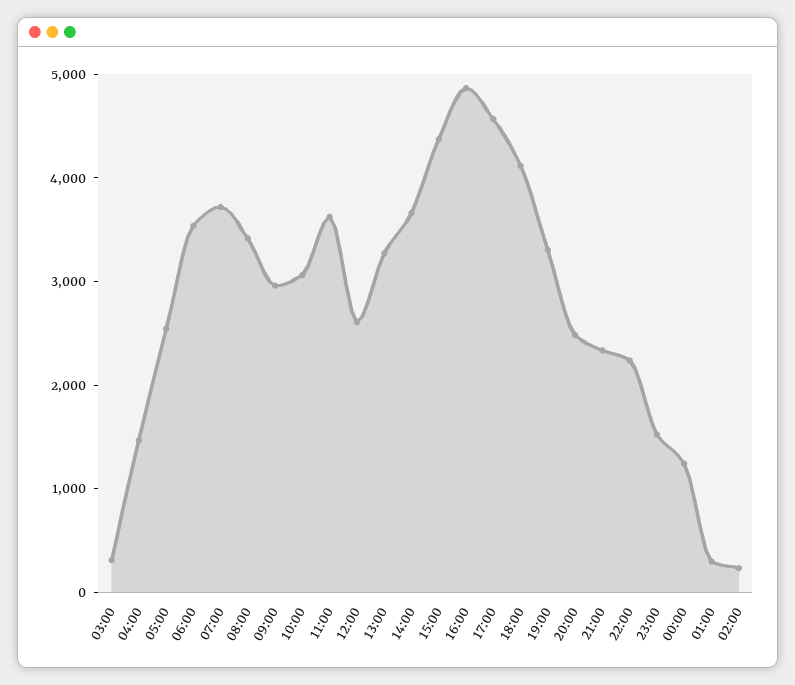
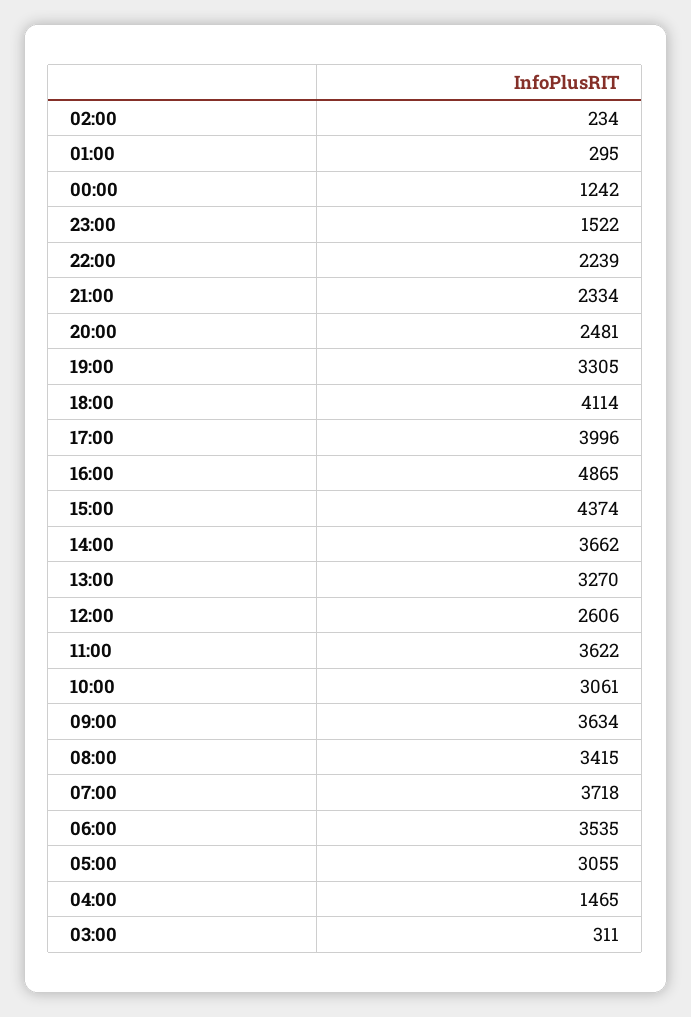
  {
    "03:00": 311,
    "04:00": 1465,
-   "05:00": 2600,
+   "05:00": 3055,
    "06:00": 3535,
    "07:00": 3718,
    "08:00": 3415,
-   "09:00": 3000,
+   "09:00": 3634,
    "10:00": 3061,
    "11:00": 3622,
    "12:00": 2606,
    "13:00": 3270,
    "14:00": 3662,
    "15:00": 4374,
    "16:00": 4865,
-   "17:00": 4600,
+   "17:00": 3996,
    "18:00": 4114,
    "19:00": 3305,
    "20:00": 2481,
    "21:00": 2334,
    "22:00": 2239,
    "23:00": 1522,
    "00:00": 1242,
    "01:00": 295,
    "02:00": 234
  }

